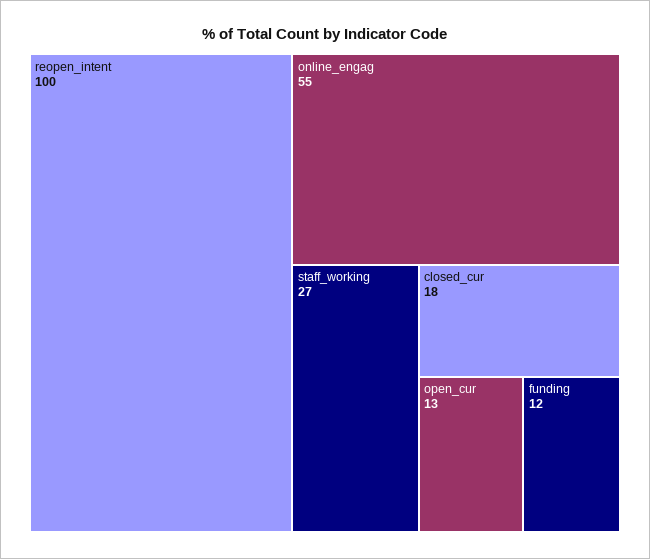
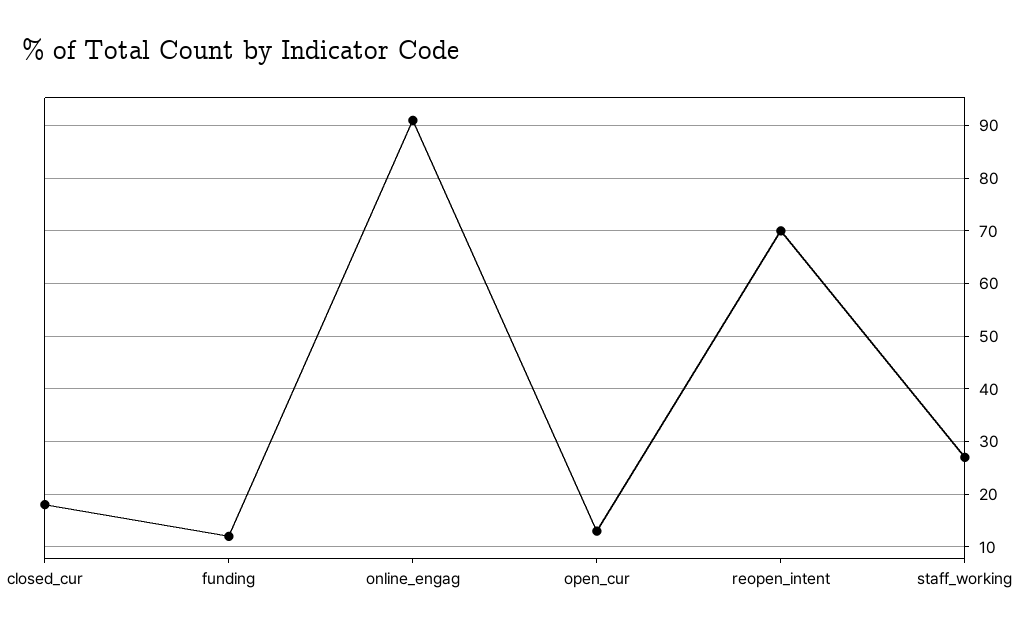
  {
-   "reopen_intent": 100,
+   "reopen_intent": 70,
-   "online_engag": 55,
+   "online_engag": 90,
    "staff_working": 27,
    "closed_cur": 18,
    "open_cur": 13,
    "funding": 12
  }

